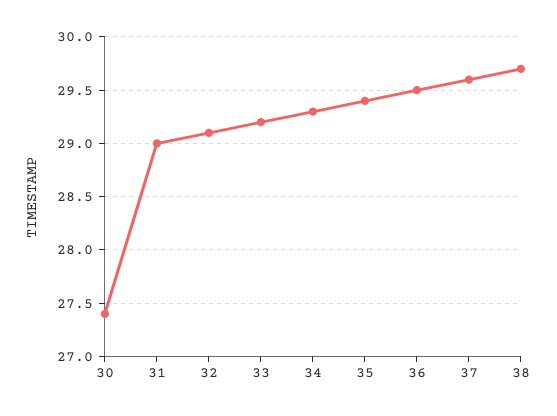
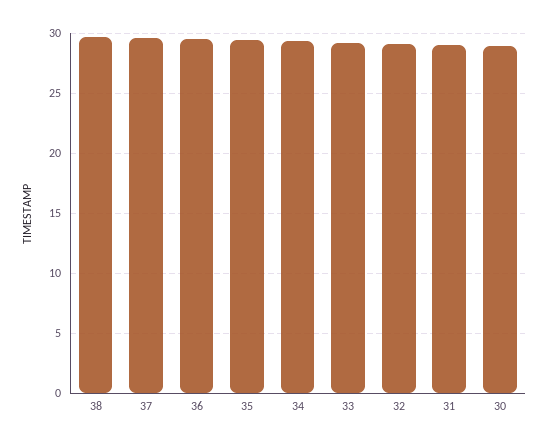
  {
-   "30": 27.4,
+   "30": 29,
    "31": 29,
    "32": 29.1,
    "33": 29.2,
    "34": 29.3,
    "35": 29.4,
    "36": 29.5,
    "37": 29.6,
    "38": 29.7
  }

